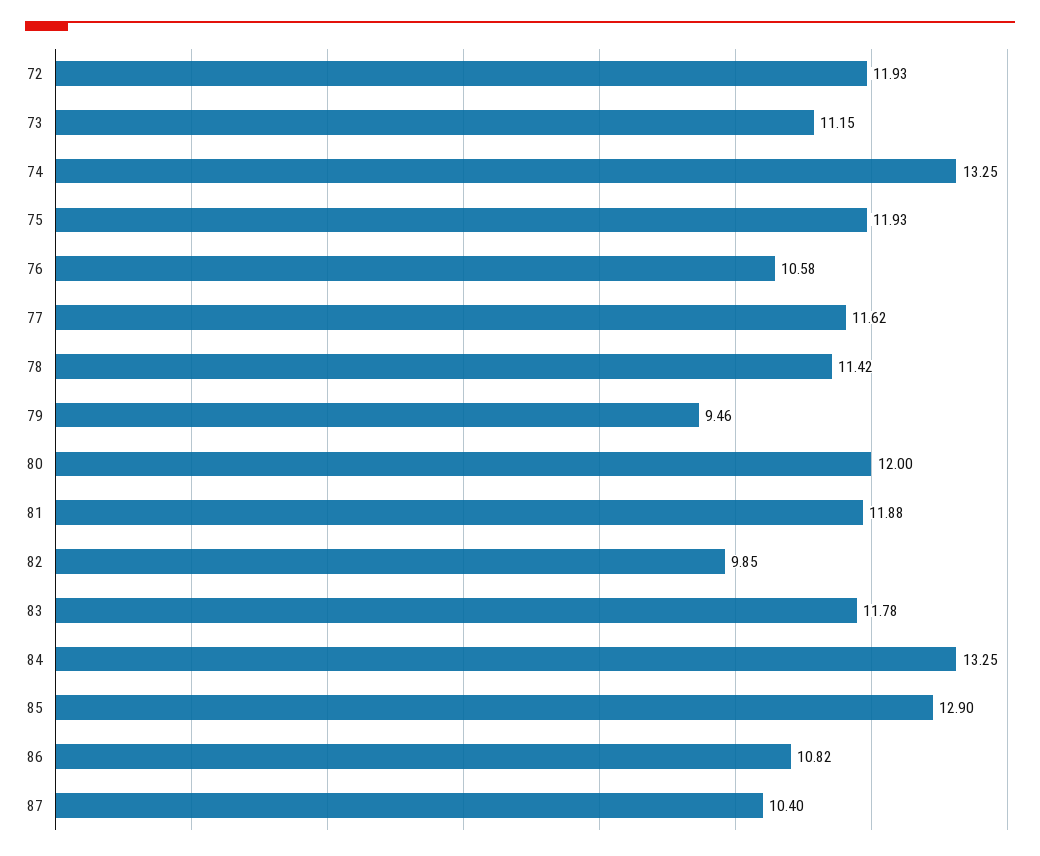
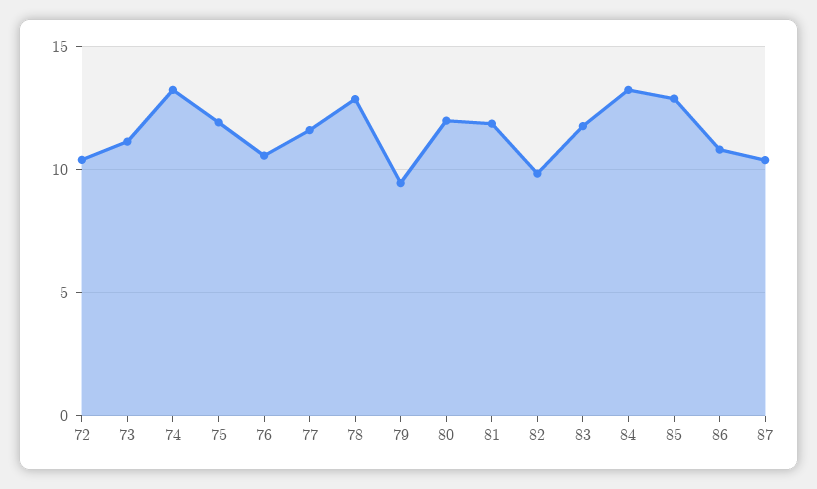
  {
-   "72": 11.93,
+   "72": 10.5,
    "73": 11.15,
    "74": 13.25,
    "75": 11.93,
    "76": 10.58,
    "77": 11.62,
-   "78": 11.42,
+   "78": 13,
    "79": 9.46,
    "80": 12,
    "81": 11.88,
    "82": 9.85,
    "83": 11.78,
    "84": 13.25,
    "85": 12.9,
    "86": 10.82,
    "87": 10.4
  }

